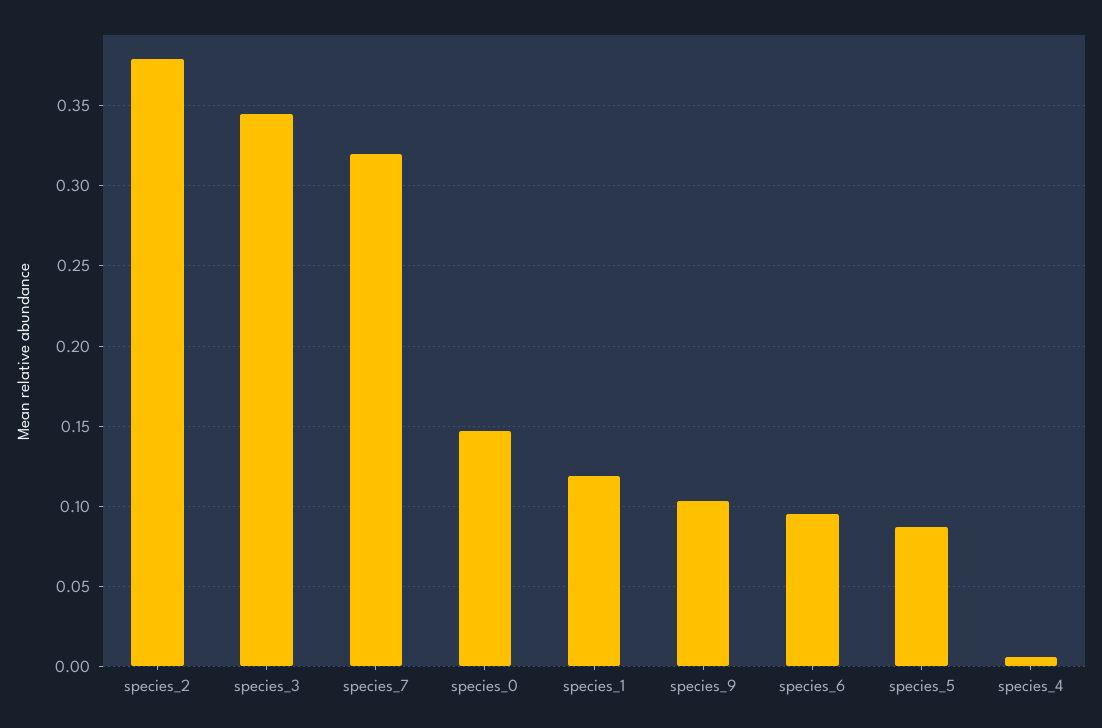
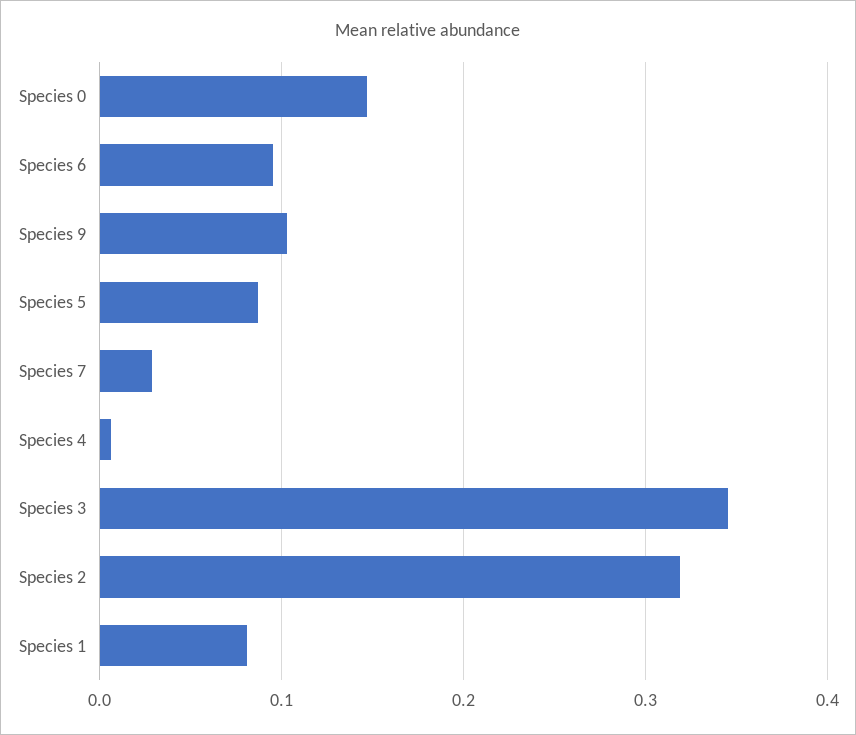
  {
-   "species_2": 0.38,
+   "species_2": 0.32,
    "species_3": 0.345,
-   "species_7": 0.32,
+   "species_7": 0.03,
    "species_0": 0.145,
-   "species_1": 0.12,
+   "species_1": 0.08,
    "species_9": 0.105,
    "species_6": 0.095,
    "species_5": 0.085,
    "species_4": 0.005
  }

